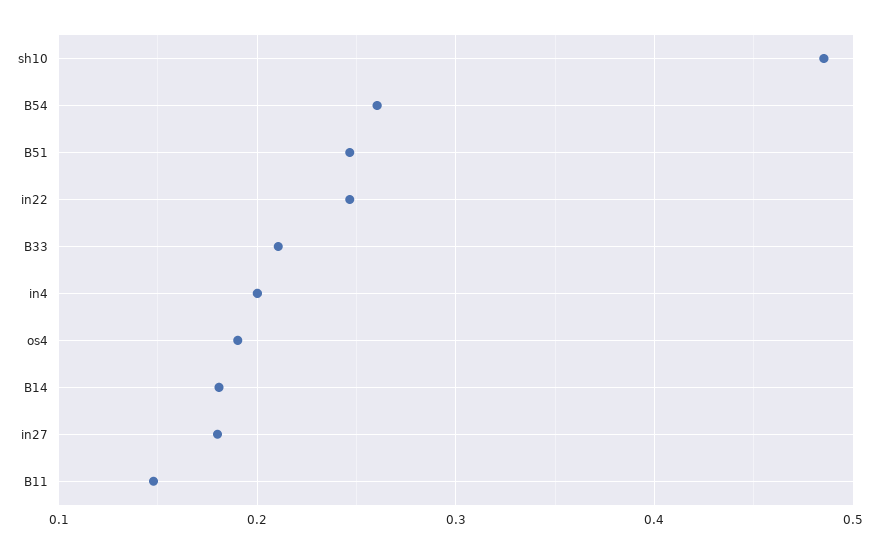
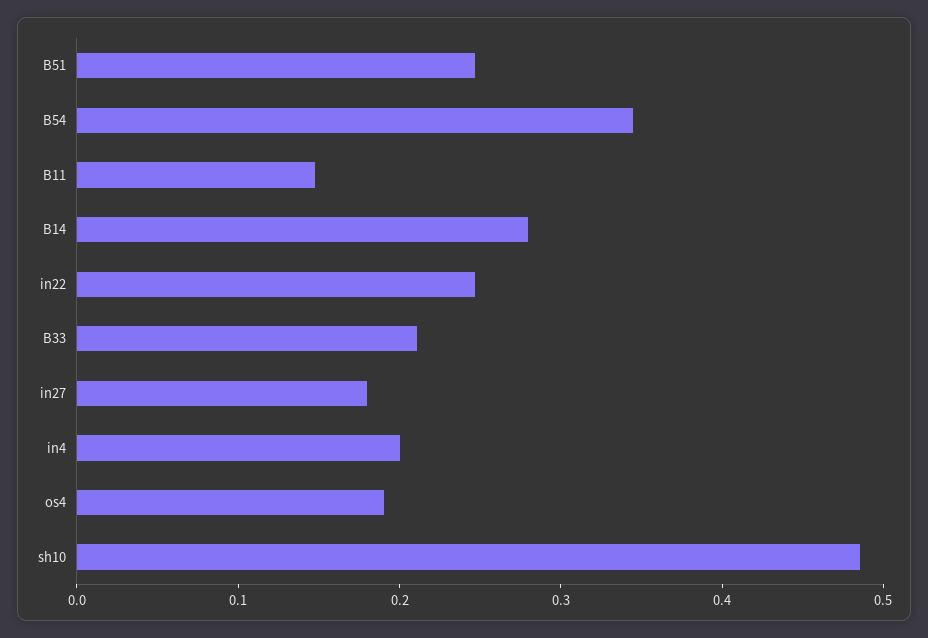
  {
    "sh10": 0.49,
-   "B54": 0.26,
+   "B54": 0.34,
    "B51": 0.25,
    "in22": 0.25,
    "B33": 0.21,
    "in4": 0.2,
    "os4": 0.19,
-   "B14": 0.18,
+   "B14": 0.28,
    "in27": 0.18,
    "B11": 0.15
  }

